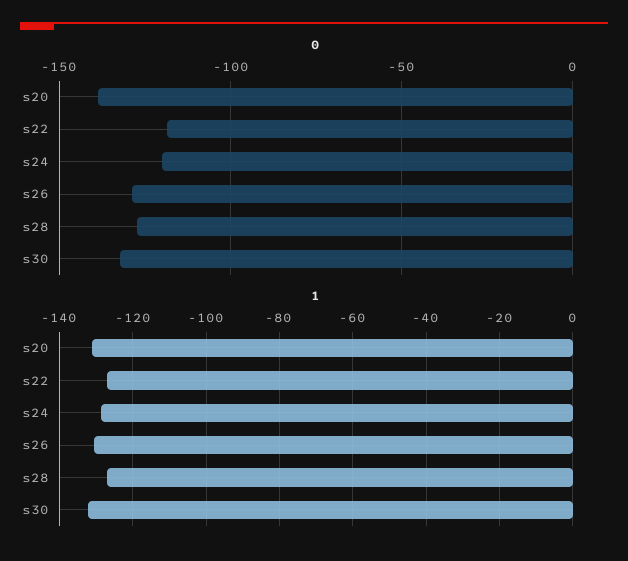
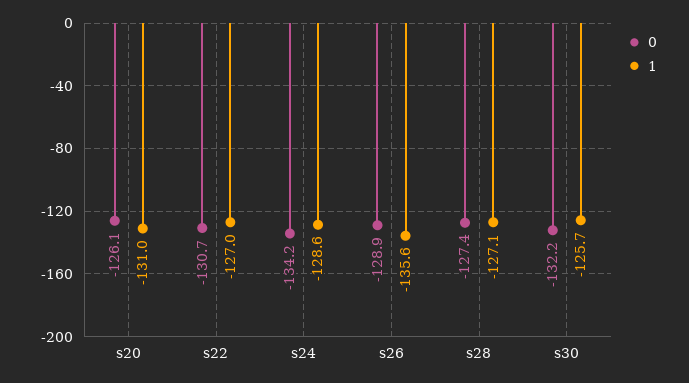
  {
    "0": {
-     "s20": -140,
+     "s20": -126.1,
-     "s22": -120,
+     "s22": -130.7,
-     "s24": -120,
+     "s24": -134.2,
      "s26": -128.9,
      "s28": -127.4,
      "s30": -132.2
    },
    "1": {
      "s20": -131,
      "s22": -127,
      "s24": -128.6,
-     "s26": -130,
+     "s26": -135.6,
      "s28": -127.1,
-     "s30": -132
+     "s30": -125.7
    }
  }

